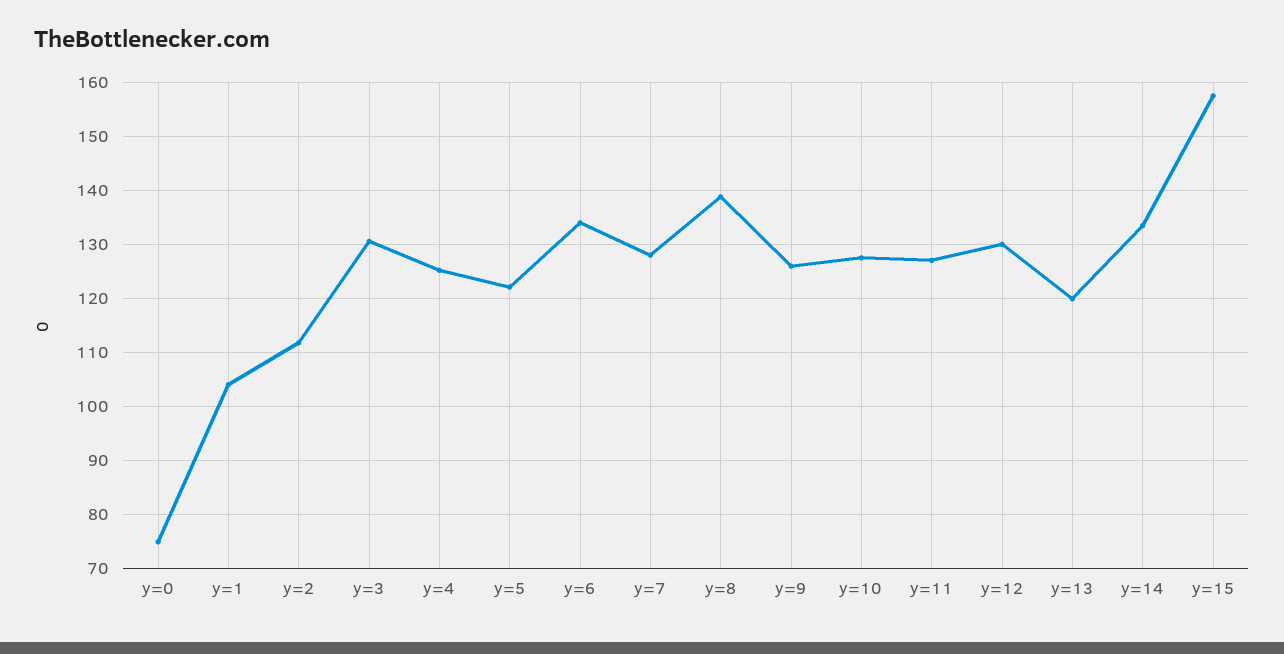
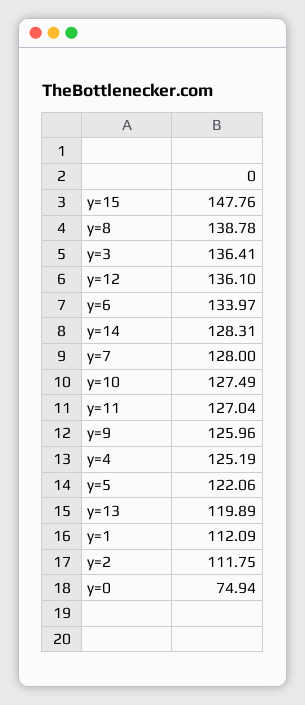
  {
    "y=0": 74.94,
-   "y=1": 104,
+   "y=1": 112.09,
    "y=2": 111.75,
-   "y=3": 130,
+   "y=3": 136.41,
    "y=4": 125.19,
    "y=5": 122.06,
    "y=6": 133.97,
    "y=7": 128,
    "y=8": 138.78,
    "y=9": 125.96,
    "y=10": 127.49,
    "y=11": 127.04,
-   "y=12": 130,
+   "y=12": 136.1,
    "y=13": 119.89,
-   "y=14": 134,
+   "y=14": 128.31,
-   "y=15": 158
+   "y=15": 147.76
  }

